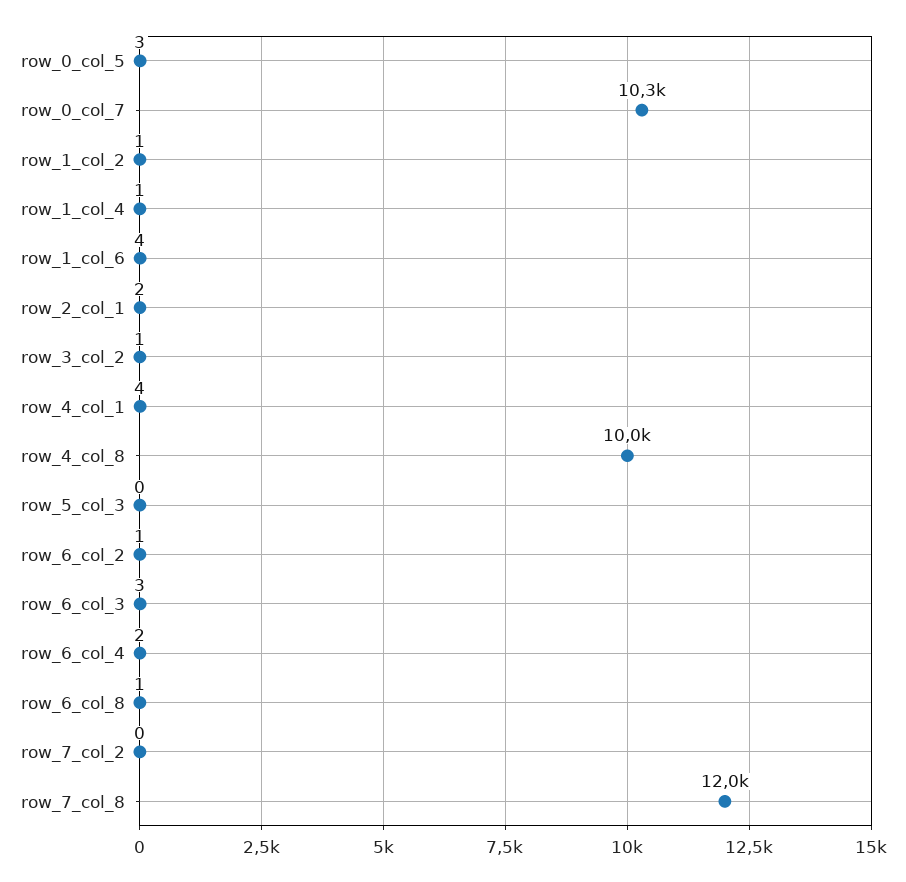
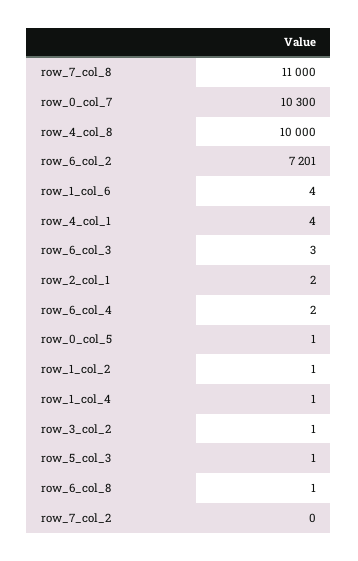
  {
-   "row_0_col_5": 3,
+   "row_0_col_5": 1,
    "row_0_col_7": 10300,
    "row_1_col_2": 1,
    "row_1_col_4": 1,
    "row_1_col_6": 4,
    "row_2_col_1": 2,
    "row_3_col_2": 1,
    "row_4_col_1": 4,
    "row_4_col_8": 10000,
-   "row_5_col_3": 0,
+   "row_5_col_3": 1,
-   "row_6_col_2": 1,
+   "row_6_col_2": 7201,
    "row_6_col_3": 3,
    "row_6_col_4": 2,
    "row_6_col_8": 1,
    "row_7_col_2": 0,
-   "row_7_col_8": 12000
+   "row_7_col_8": 11000
  }

